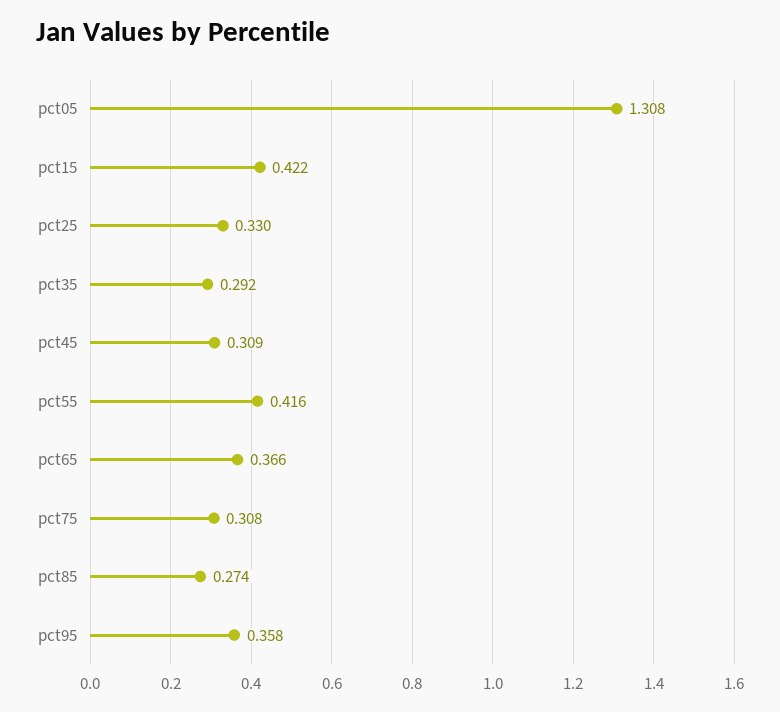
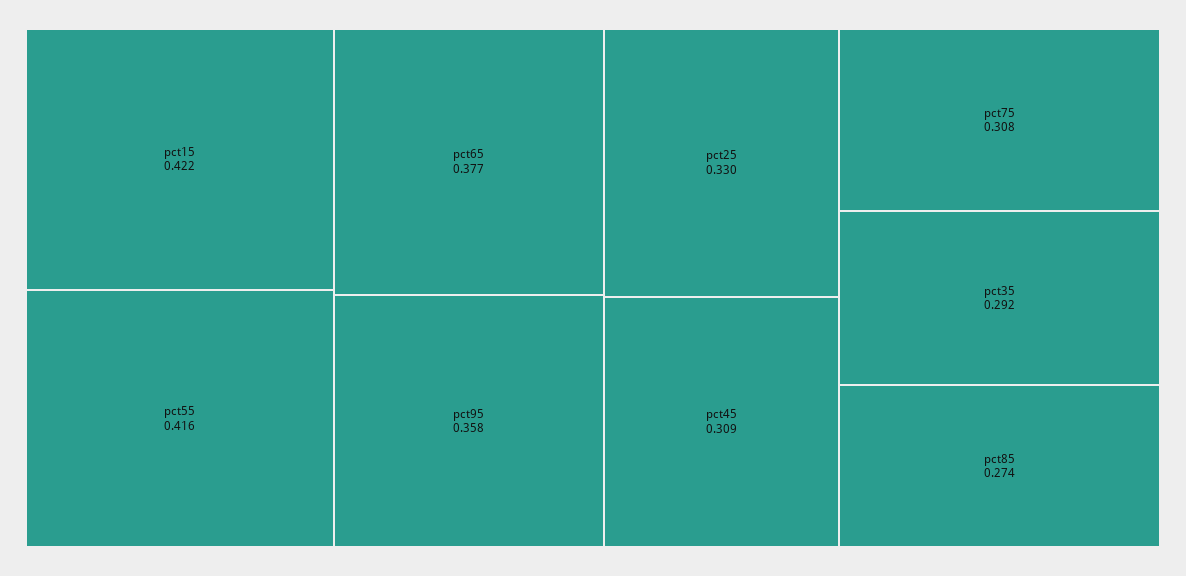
  {
-   "pct05": 1.308,
    "pct15": 0.422,
    "pct25": 0.33,
    "pct35": 0.292,
    "pct45": 0.309,
    "pct55": 0.416,
-   "pct65": 0.366,
+   "pct65": 0.377,
    "pct75": 0.308,
    "pct85": 0.274,
    "pct95": 0.358
  }

